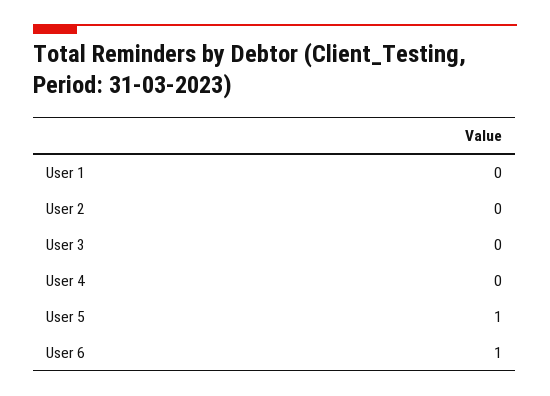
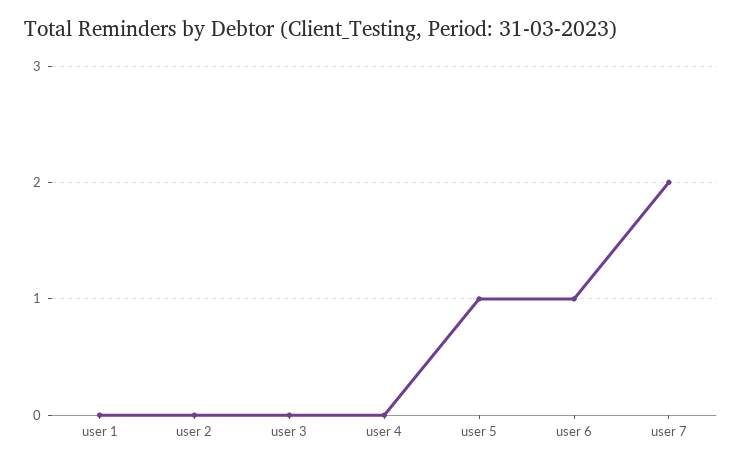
  {
    "User 1": 0,
    "User 2": 0,
    "User 3": 0,
    "User 4": 0,
    "User 5": 1,
-   "User 6": 1
+   "User 6": 1,
+   "user 7": 2
  }

